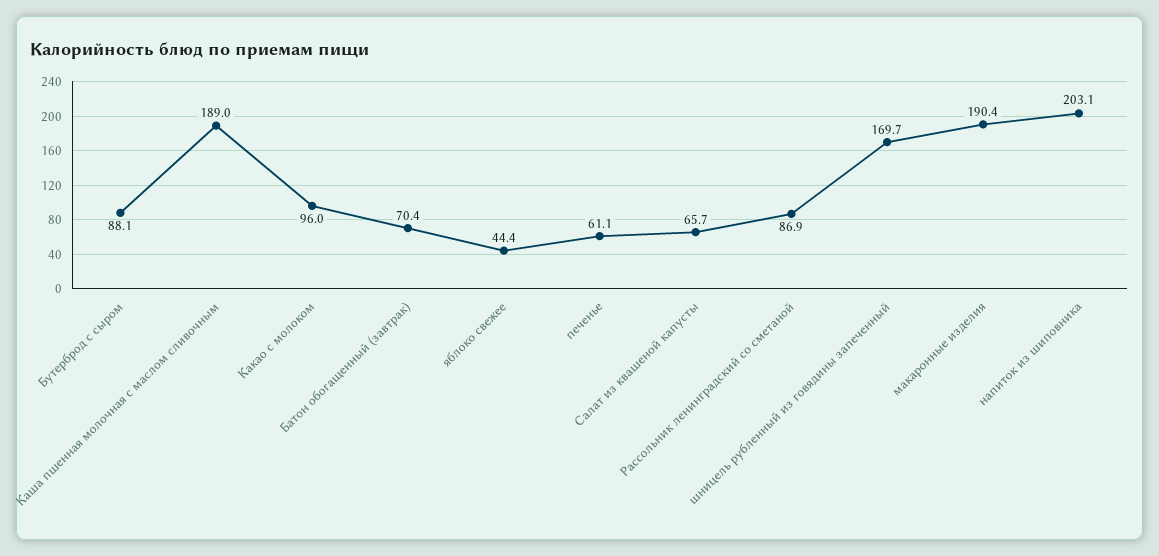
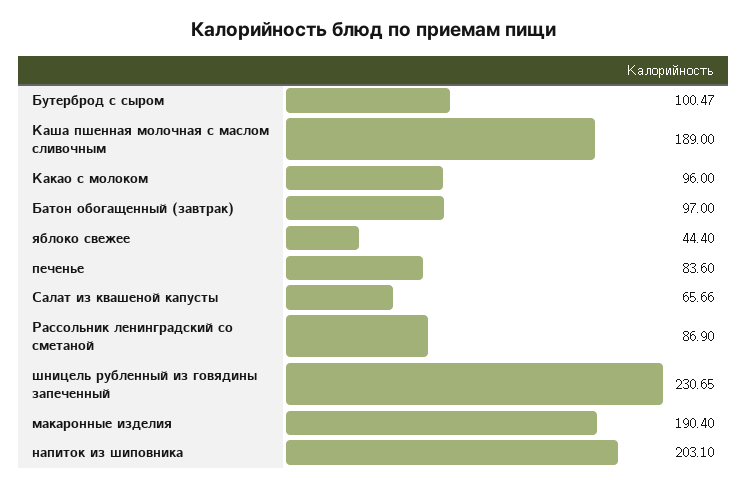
  {
-   "Бутерброд с сыром": 88.1,
+   "Бутерброд с сыром": 100.47,
    "Каша пшенная молочная с маслом сливочным": 189,
    "Какао с молоком": 96,
-   "Батон обогащенный (завтрак)": 70.4,
+   "Батон обогащенный (завтрак)": 97,
    "яблоко свежее": 44.4,
-   "печенье": 61.1,
+   "печенье": 83.6,
    "Салат из квашеной капусты": 65.66,
    "Рассольник ленинградский со сметаной": 86.9,
-   "шницель рубленный из говядины запеченный": 169.7,
+   "шницель рубленный из говядины запеченный": 230.65,
    "макаронные изделия": 190.4,
    "напиток из шиповника": 203.1
  }

